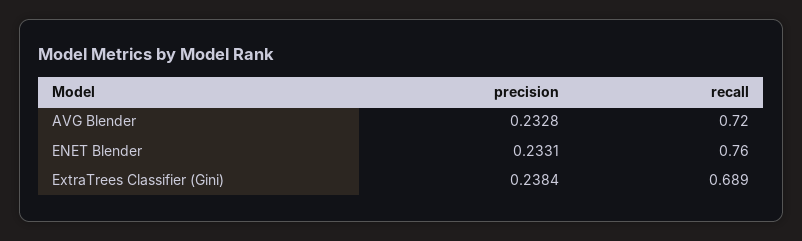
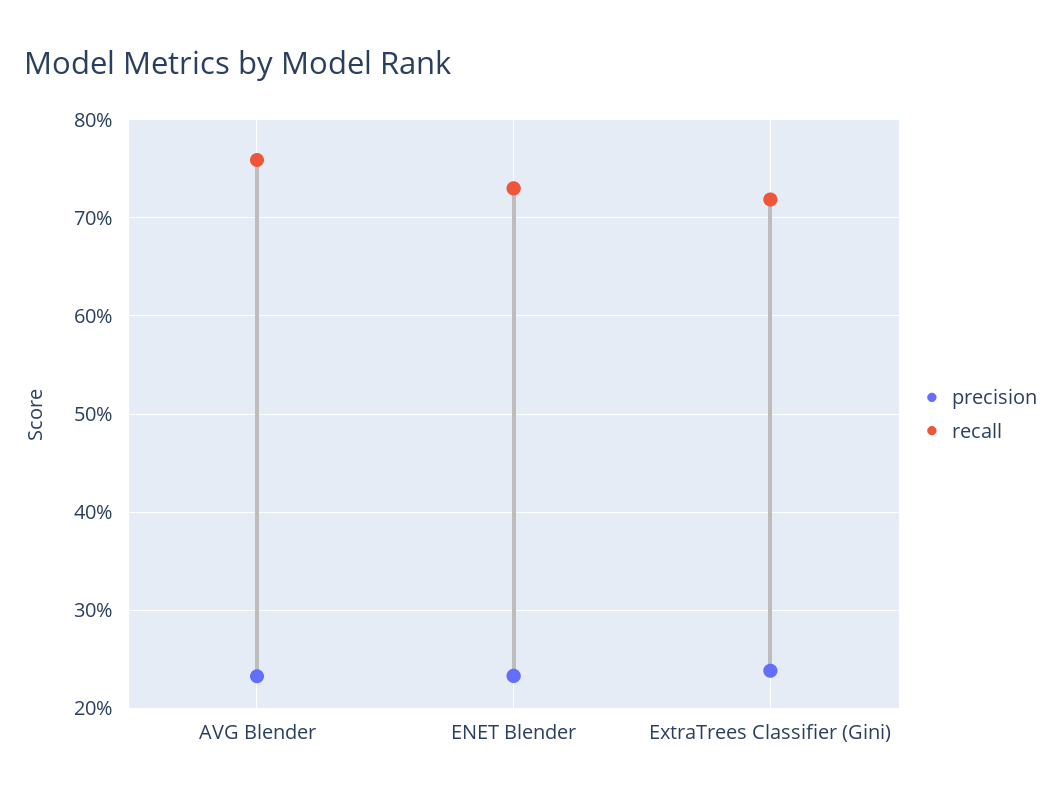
  {
    "precision": {
      "AVG Blender": 0.2328,
      "ENET Blender": 0.2331,
      "ExtraTrees Classifier (Gini)": 0.2384
    },
    "recall": {
-     "AVG Blender": 0.72,
+     "AVG Blender": 0.76,
-     "ENET Blender": 0.76,
+     "ENET Blender": 0.73,
-     "ExtraTrees Classifier (Gini)": 0.689
+     "ExtraTrees Classifier (Gini)": 0.72
    }
  }

